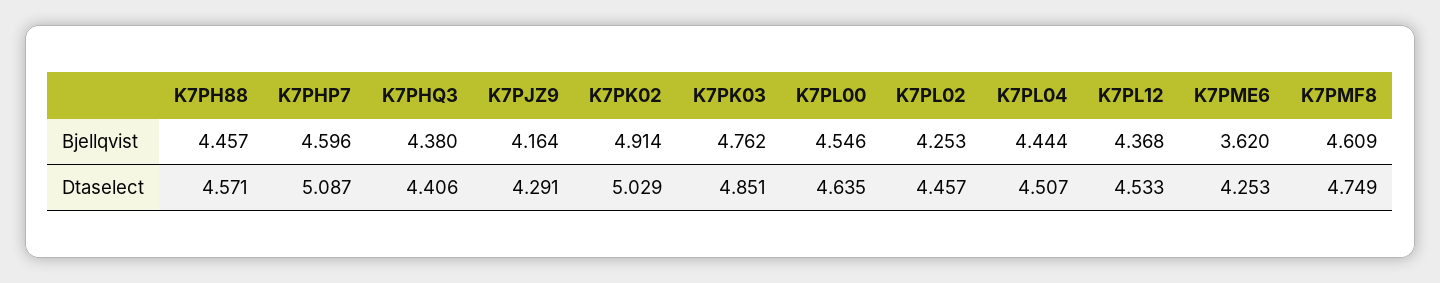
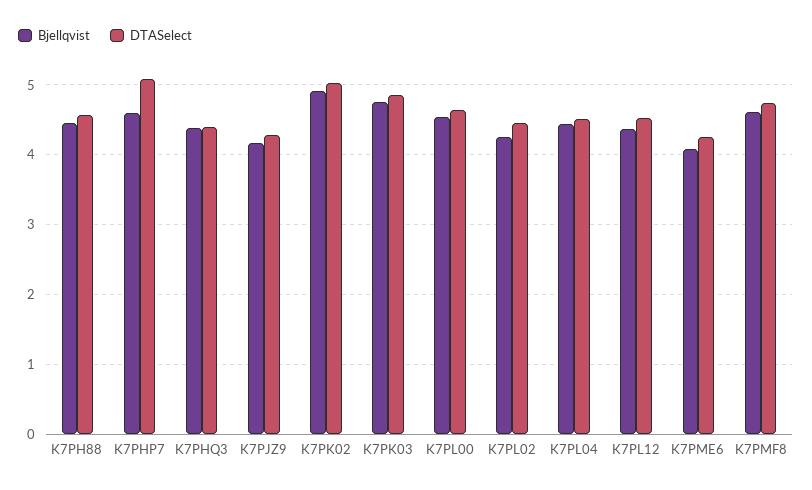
  {
    "Bjellqvist": {
      "K7PH88": 4.457,
      "K7PHP7": 4.596,
      "K7PHQ3": 4.38,
      "K7PJZ9": 4.164,
      "K7PK02": 4.914,
      "K7PK03": 4.762,
      "K7PL00": 4.546,
      "K7PL02": 4.253,
      "K7PL04": 4.444,
      "K7PL12": 4.368,
-     "K7PME6": 3.62,
+     "K7PME6": 4.1,
      "K7PMF8": 4.609
    },
    "Dtaselect": {
      "K7PH88": 4.571,
      "K7PHP7": 5.087,
      "K7PHQ3": 4.406,
      "K7PJZ9": 4.291,
      "K7PK02": 5.029,
      "K7PK03": 4.851,
      "K7PL00": 4.635,
      "K7PL02": 4.457,
      "K7PL04": 4.507,
      "K7PL12": 4.533,
      "K7PME6": 4.253,
      "K7PMF8": 4.749
    }
  }

